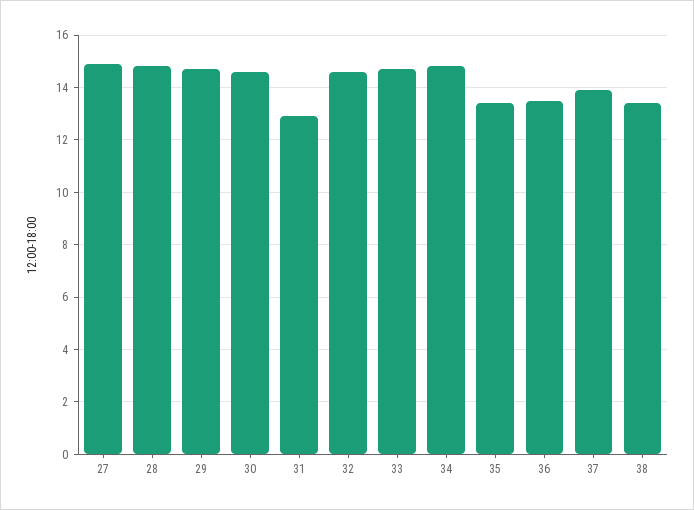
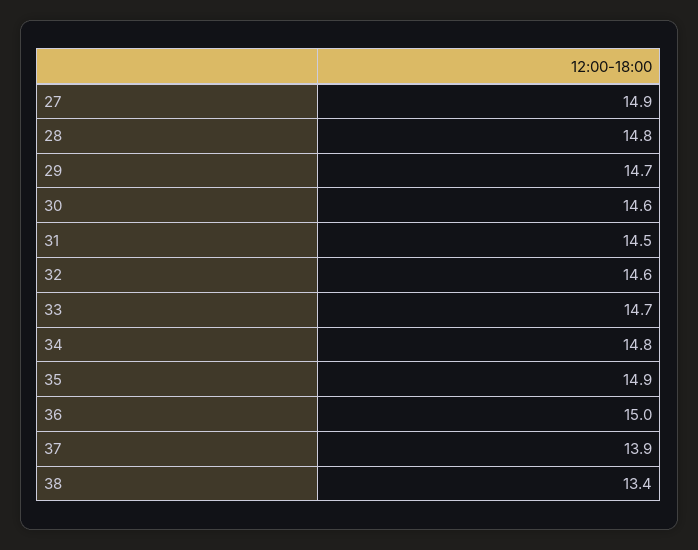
  {
    "27": 14.9,
    "28": 14.8,
    "29": 14.7,
    "30": 14.6,
-   "31": 13,
+   "31": 14.5,
    "32": 14.6,
    "33": 14.7,
    "34": 14.8,
-   "35": 13.5,
+   "35": 14.9,
-   "36": 13.5,
+   "36": 15,
    "37": 13.9,
    "38": 13.4
  }

